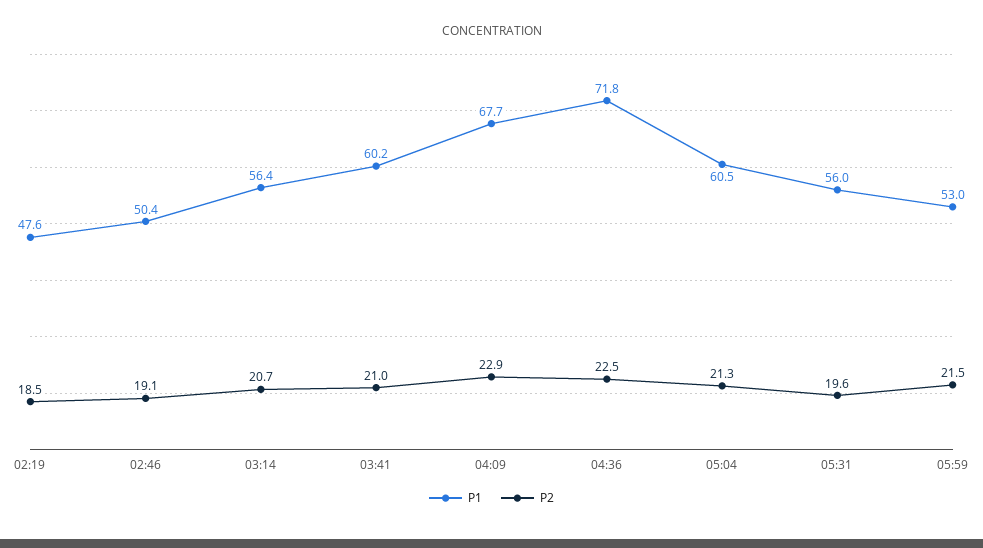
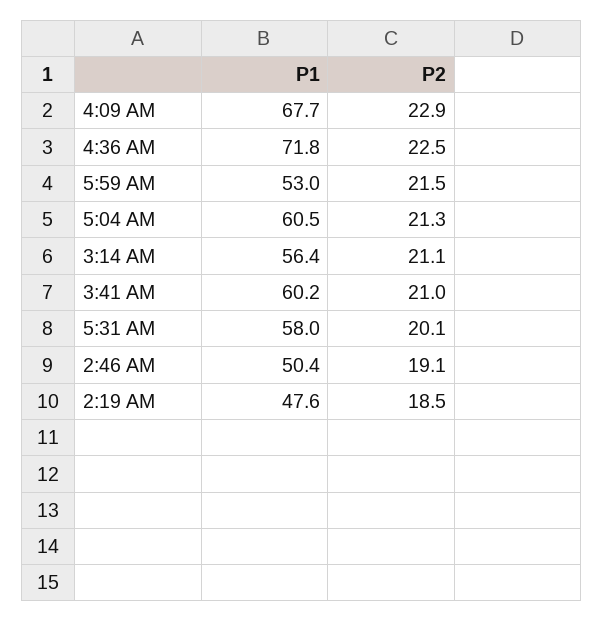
  {
    "P1": {
      "02:19": 47.6,
      "02:46": 50.4,
      "03:14": 56.4,
      "03:41": 60.2,
      "04:09": 67.7,
      "04:36": 71.8,
      "05:04": 60.5,
-     "05:31": 56,
+     "05:31": 58,
      "05:59": 53
    },
    "P2": {
      "02:19": 18.5,
      "02:46": 19.1,
-     "03:14": 20.7,
+     "03:14": 21.1,
      "03:41": 21,
      "04:09": 22.9,
      "04:36": 22.5,
      "05:04": 21.3,
-     "05:31": 19.6,
+     "05:31": 20.1,
      "05:59": 21.5
    }
  }

